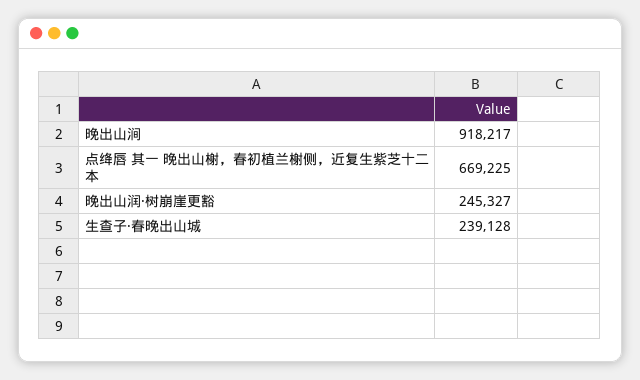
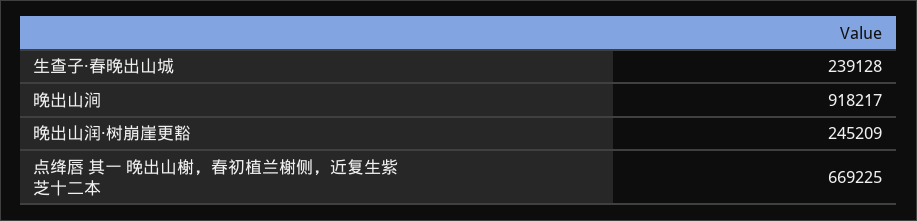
  {
    "晚出山涧": 918217,
    "点绛唇 其一 晚出山榭，春初植兰榭侧，近复生紫芝十二本": 669225,
-   "晚出山润·树崩崖更豁": 245327,
+   "晚出山润·树崩崖更豁": 245209,
    "生查子·春晚出山城": 239128
  }

